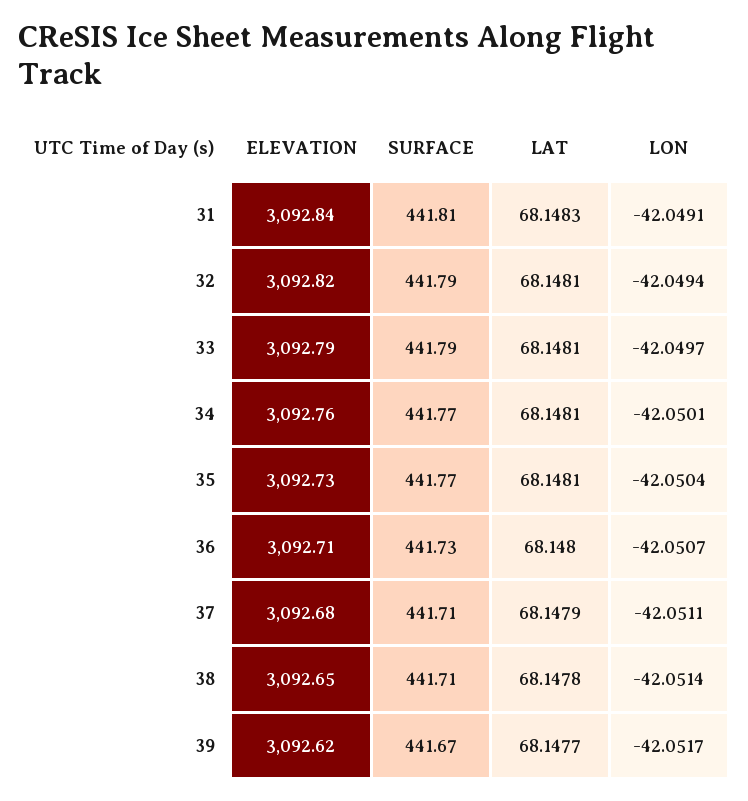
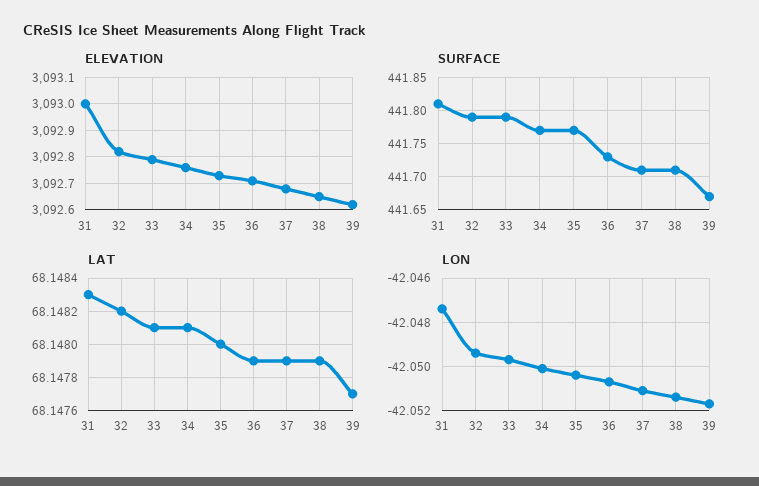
  {
    "ELEVATION": {
-     "31": 3092.84,
+     "31": 3093,
      "32": 3092.82,
      "33": 3092.79,
      "34": 3092.76,
      "35": 3092.73,
      "36": 3092.71,
      "37": 3092.68,
      "38": 3092.65,
      "39": 3092.62
    },
    "SURFACE": {
      "31": 441.81,
      "32": 441.79,
      "33": 441.79,
      "34": 441.77,
      "35": 441.77,
      "36": 441.73,
      "37": 441.71,
      "38": 441.71,
      "39": 441.67
    },
    "LAT": {
      "31": 68.1483,
-     "32": 68.1481,
+     "32": 68.1482,
      "33": 68.1481,
      "34": 68.1481,
-     "35": 68.1481,
+     "35": 68.148,
-     "36": 68.148,
+     "36": 68.1479,
      "37": 68.1479,
-     "38": 68.1478,
+     "38": 68.1479,
      "39": 68.1477
    },
    "LON": {
-     "31": -42.0491,
+     "31": -42.0475,
      "32": -42.0494,
      "33": -42.0497,
      "34": -42.0501,
      "35": -42.0504,
      "36": -42.0507,
      "37": -42.0511,
      "38": -42.0514,
      "39": -42.0517
    }
  }

